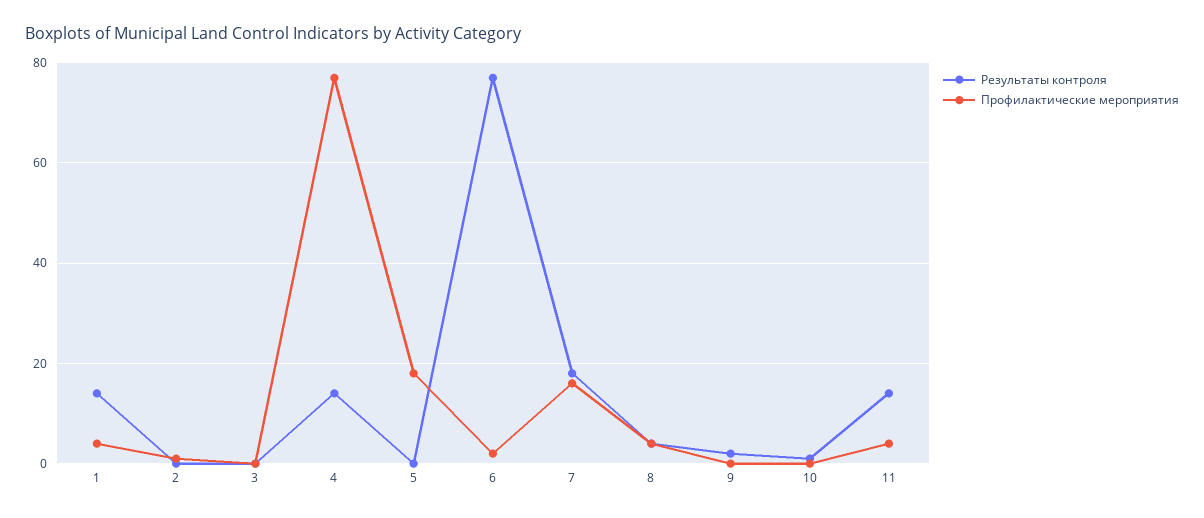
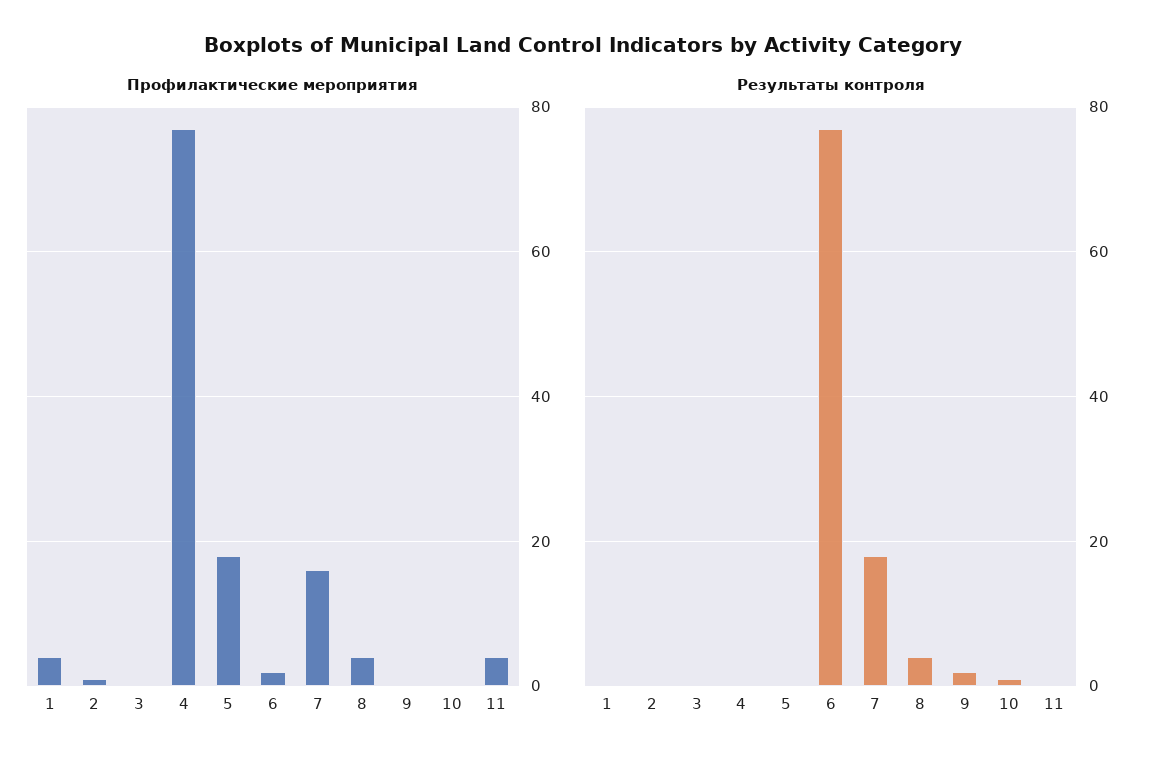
  {
    "Результаты контроля": {
-     "1": 15,
+     "1": 0,
      "2": 0,
      "3": 0,
-     "4": 15,
+     "4": 0,
      "5": 0,
      "6": 75,
      "7": 20,
      "8": 5,
      "9": 0,
      "10": 0,
-     "11": 15
+     "11": 0
    },
    "Профилактические мероприятия": {
      "1": 5,
      "2": 0,
      "3": 0,
      "4": 75,
      "5": 20,
      "6": 0,
      "7": 15,
      "8": 5,
      "9": 0,
      "10": 0,
      "11": 5
    }
  }

